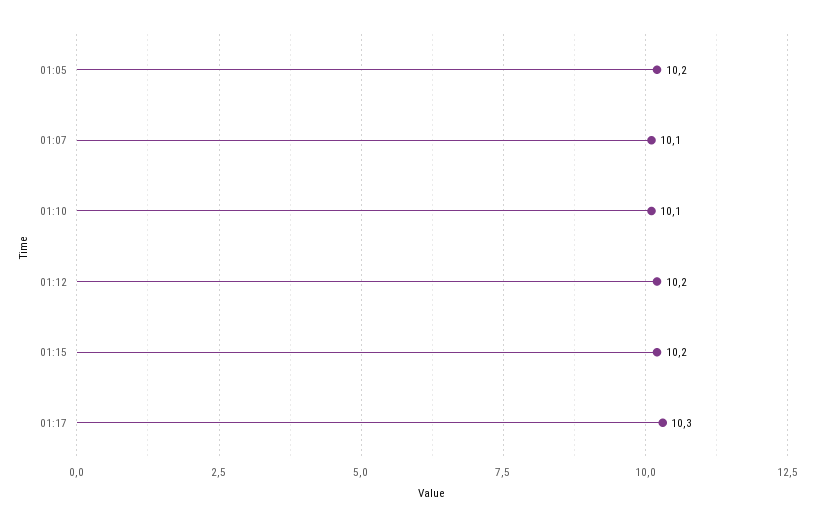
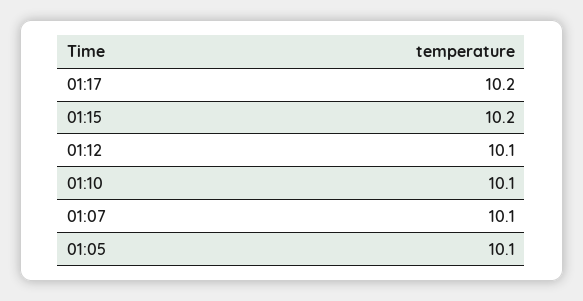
  {
-   "01:05": 10.2,
+   "01:05": 10.1,
    "01:07": 10.1,
    "01:10": 10.1,
-   "01:12": 10.2,
+   "01:12": 10.1,
    "01:15": 10.2,
-   "01:17": 10.3
+   "01:17": 10.2
  }

